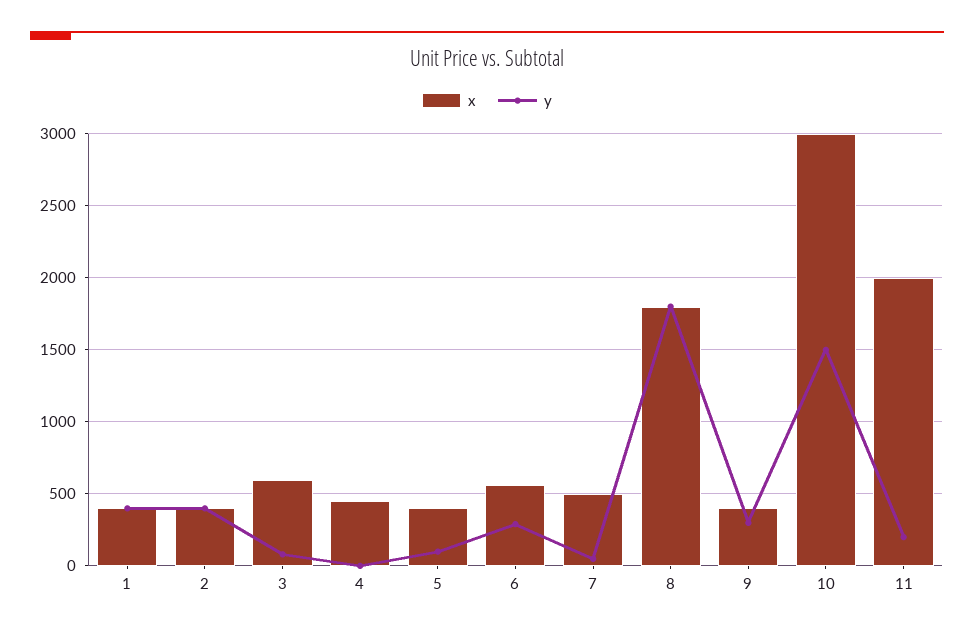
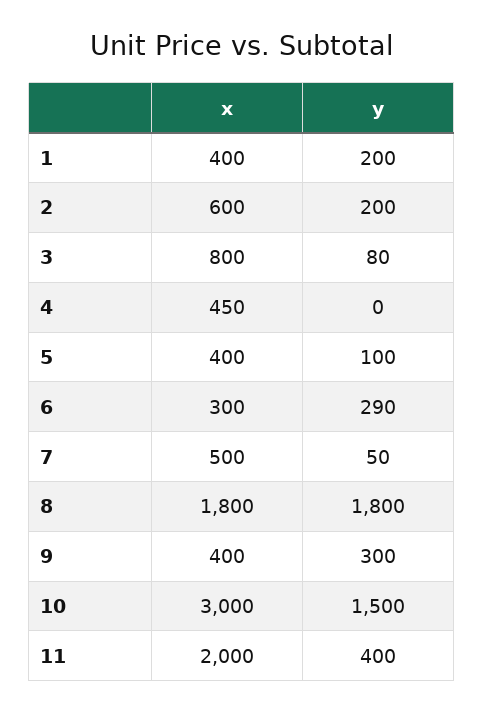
  {
    "x": {
      "1": 400,
-     "2": 400,
+     "2": 600,
-     "3": 600,
+     "3": 800,
      "4": 450,
      "5": 400,
-     "6": 550,
+     "6": 300,
      "7": 500,
      "8": 1800,
      "9": 400,
      "10": 3000,
      "11": 2000
    },
    "y": {
-     "1": 400,
+     "1": 200,
-     "2": 400,
+     "2": 200,
      "3": 80,
      "4": 0,
      "5": 100,
      "6": 290,
      "7": 50,
      "8": 1800,
      "9": 300,
      "10": 1500,
-     "11": 200
+     "11": 400
    }
  }

